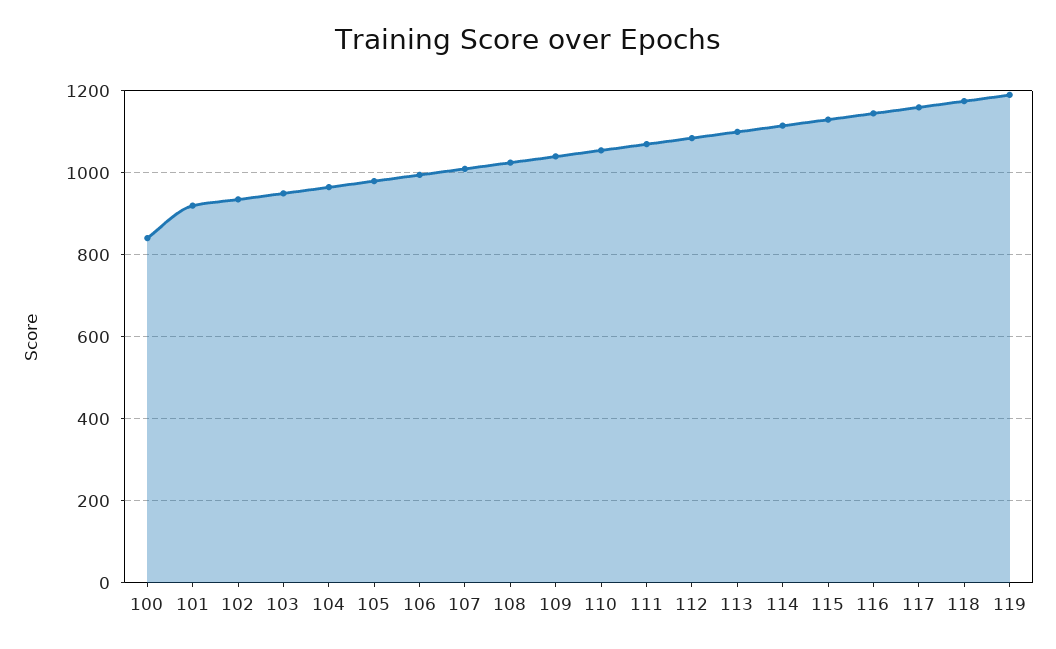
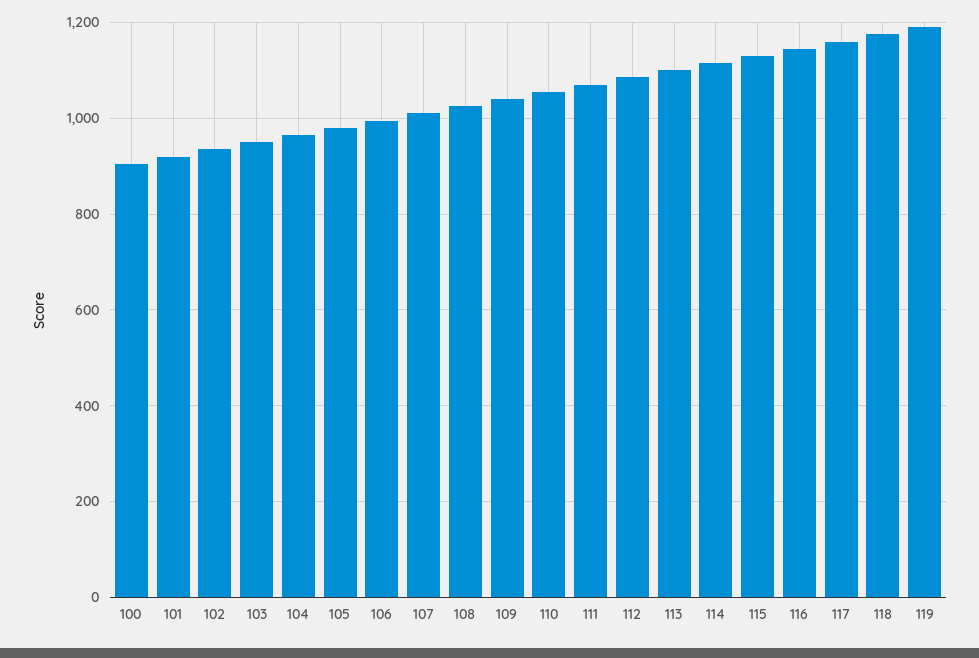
  {
-   "100": 840,
+   "100": 900,
    "101": 920,
    "102": 940,
    "103": 960,
    "104": 960,
    "105": 980,
    "106": 1000,
    "107": 1020,
    "108": 1020,
    "109": 1040,
    "110": 1060,
    "111": 1080,
    "112": 1080,
    "113": 1100,
    "114": 1120,
    "115": 1140,
    "116": 1140,
    "117": 1160,
    "118": 1180,
    "119": 1200
  }

